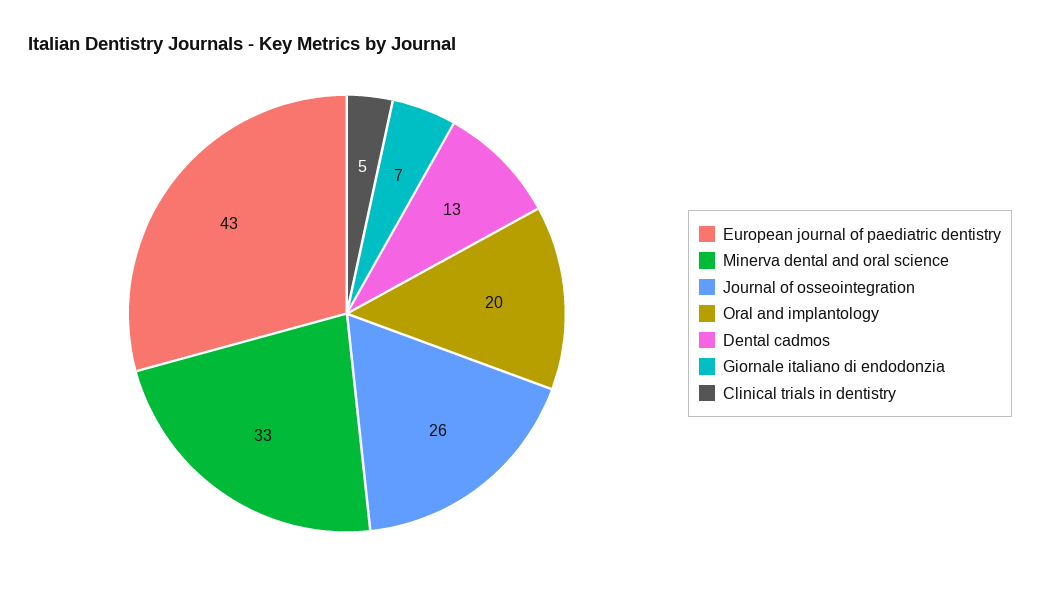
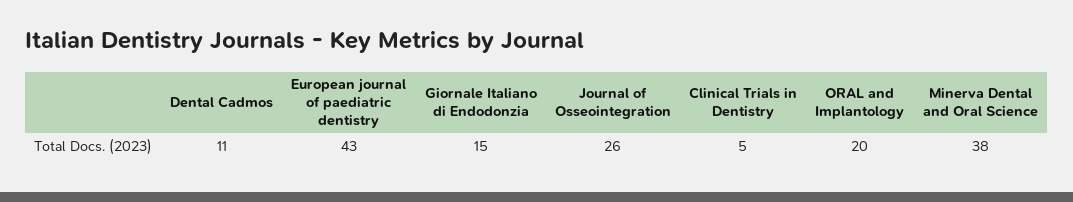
  {
    "European journal of paediatric dentistry": 43,
-   "Minerva dental and oral science": 33,
+   "Minerva dental and oral science": 38,
    "Journal of osseointegration": 26,
    "Oral and implantology": 20,
-   "Dental cadmos": 13,
+   "Dental cadmos": 11,
-   "Giornale italiano di endodonzia": 7,
+   "Giornale italiano di endodonzia": 15,
    "Clinical trials in dentistry": 5
  }

